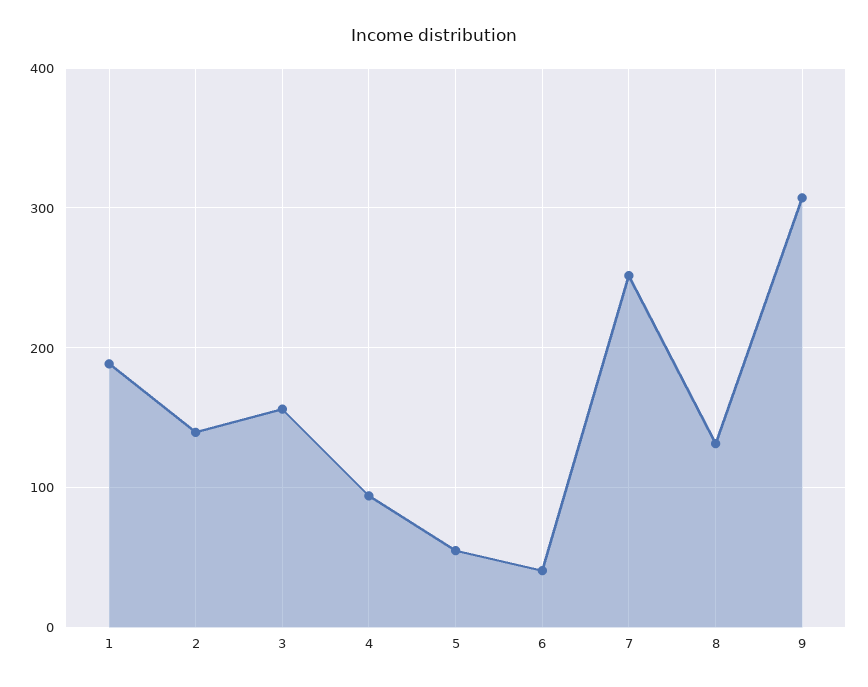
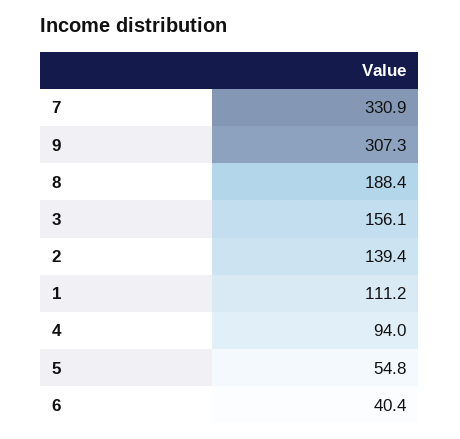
  {
-   "1": 190,
+   "1": 111.2,
    "2": 139.4,
    "3": 156.1,
    "4": 94,
    "5": 54.8,
    "6": 40.4,
-   "7": 250,
+   "7": 330.9,
-   "8": 130,
+   "8": 188.4,
    "9": 307.3
  }

